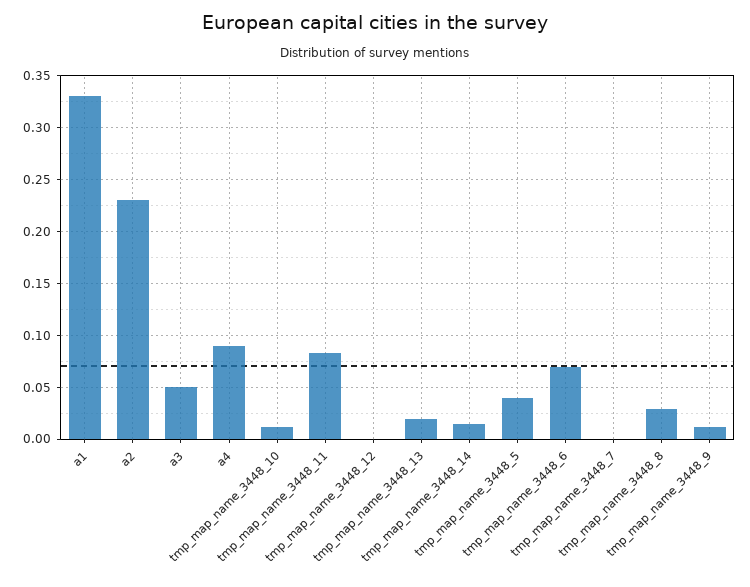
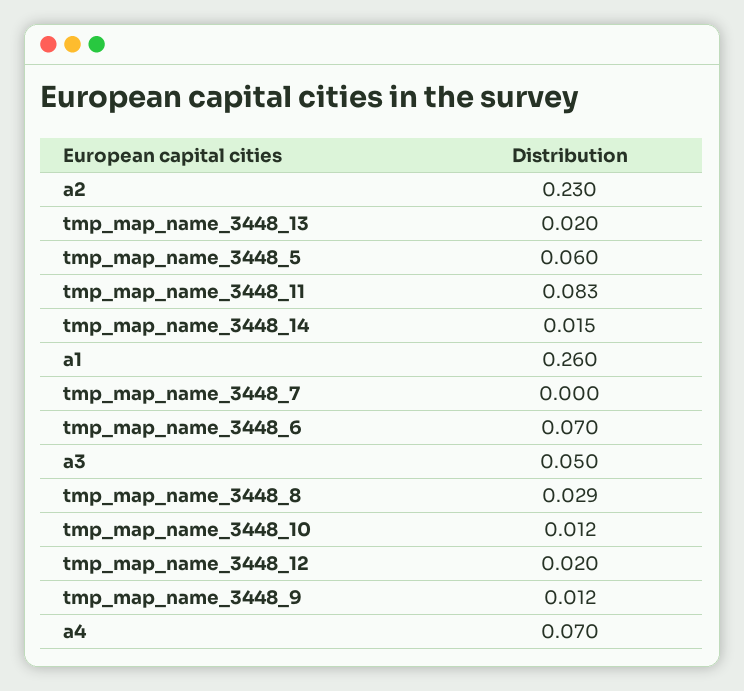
  {
-   "a1": 0.33,
+   "a1": 0.26,
    "a2": 0.23,
    "a3": 0.05,
-   "a4": 0.09,
+   "a4": 0.07,
    "tmp_map_name_3448_10": 0.012,
    "tmp_map_name_3448_11": 0.083,
-   "tmp_map_name_3448_12": 0,
+   "tmp_map_name_3448_12": 0.02,
    "tmp_map_name_3448_13": 0.02,
    "tmp_map_name_3448_14": 0.015,
-   "tmp_map_name_3448_5": 0.04,
+   "tmp_map_name_3448_5": 0.06,
    "tmp_map_name_3448_6": 0.07,
    "tmp_map_name_3448_7": 0,
    "tmp_map_name_3448_8": 0.029,
    "tmp_map_name_3448_9": 0.012
  }

